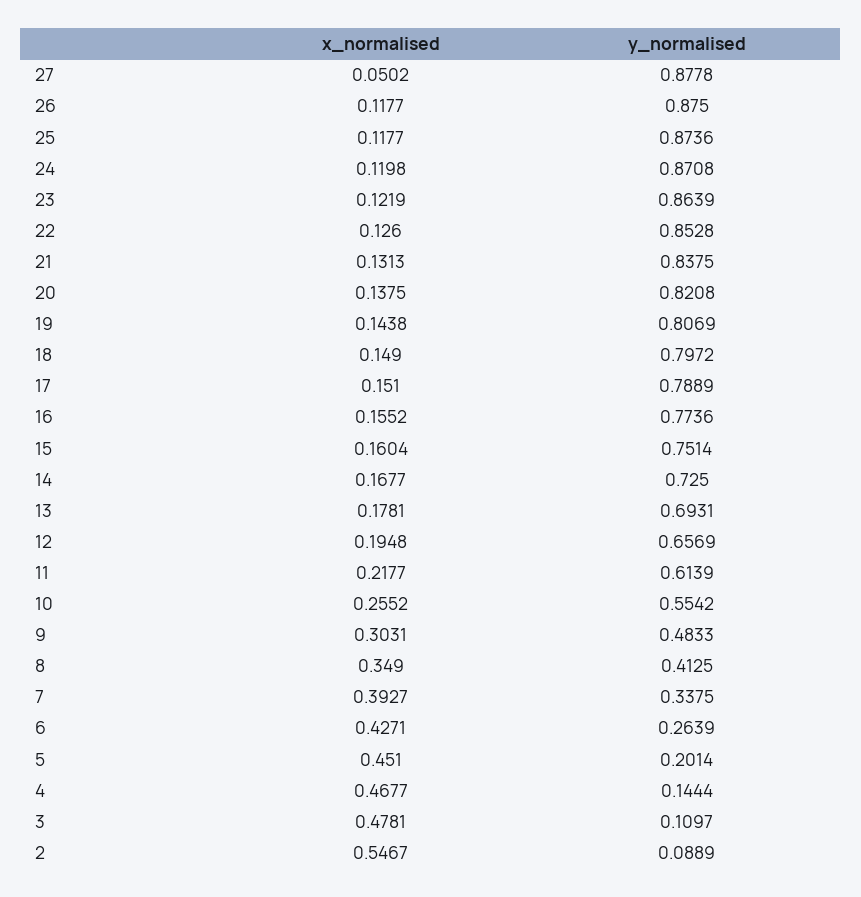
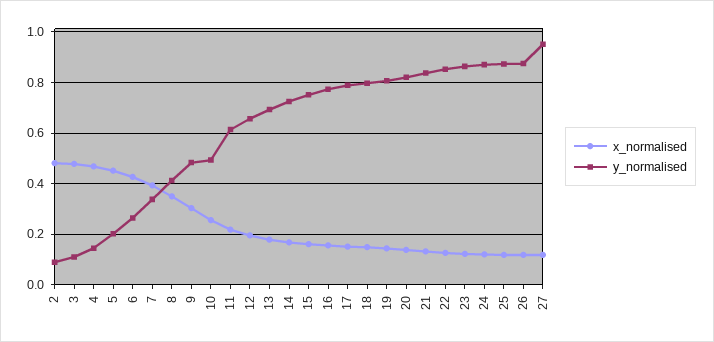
  {
    "x_normalised": {
-     "27": 0.0502,
+     "27": 0.125,
      "26": 0.1177,
      "25": 0.1177,
      "24": 0.1198,
      "23": 0.1219,
      "22": 0.126,
      "21": 0.1313,
      "20": 0.1375,
      "19": 0.1438,
      "18": 0.149,
      "17": 0.151,
      "16": 0.1552,
      "15": 0.1604,
      "14": 0.1677,
      "13": 0.1781,
      "12": 0.1948,
      "11": 0.2177,
      "10": 0.2552,
      "9": 0.3031,
      "8": 0.349,
      "7": 0.3927,
      "6": 0.4271,
      "5": 0.451,
      "4": 0.4677,
      "3": 0.4781,
-     "2": 0.5467
+     "2": 0.475
    },
    "y_normalised": {
-     "27": 0.8778,
+     "27": 0.95,
      "26": 0.875,
      "25": 0.8736,
      "24": 0.8708,
      "23": 0.8639,
      "22": 0.8528,
      "21": 0.8375,
      "20": 0.8208,
      "19": 0.8069,
      "18": 0.7972,
      "17": 0.7889,
      "16": 0.7736,
      "15": 0.7514,
      "14": 0.725,
      "13": 0.6931,
      "12": 0.6569,
      "11": 0.6139,
-     "10": 0.5542,
+     "10": 0.5,
      "9": 0.4833,
      "8": 0.4125,
      "7": 0.3375,
      "6": 0.2639,
      "5": 0.2014,
      "4": 0.1444,
      "3": 0.1097,
      "2": 0.0889
    }
  }

